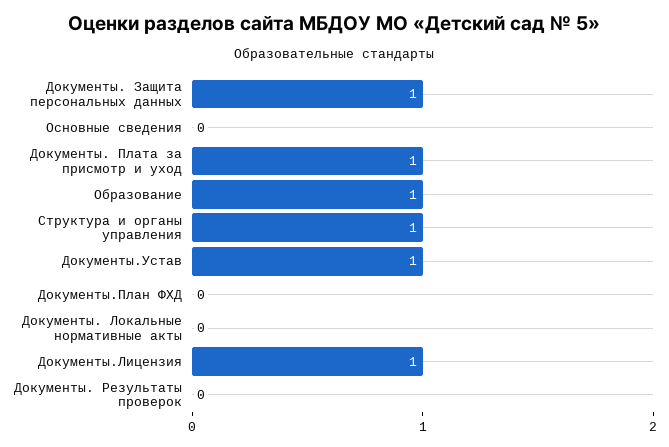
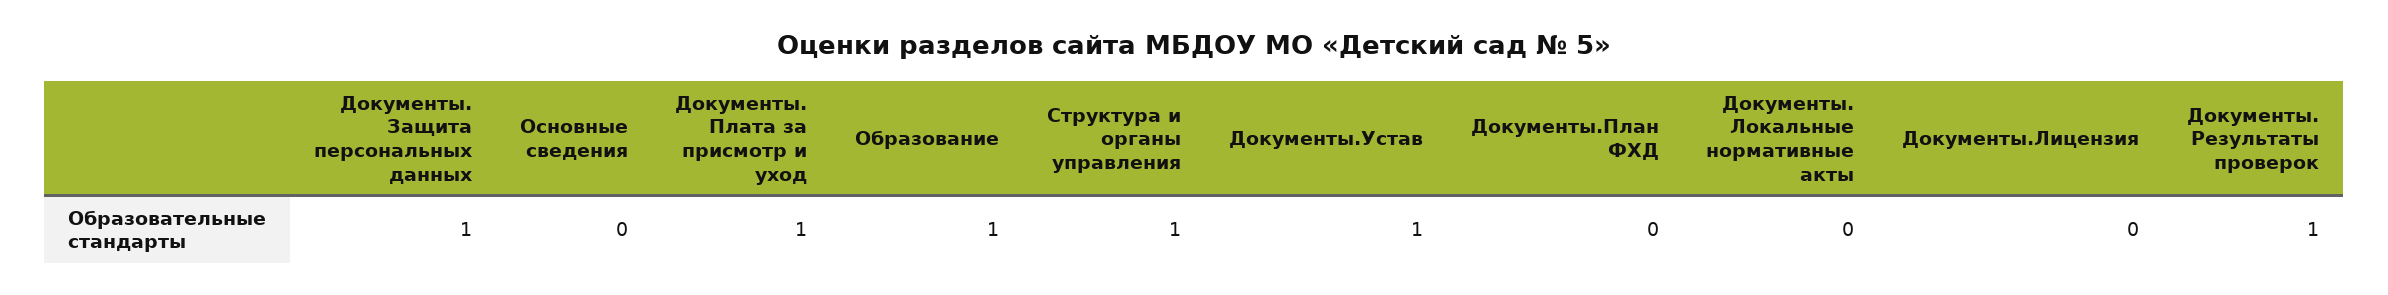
  {
    "Документы. Защита персональных данных": 1,
    "Основные сведения": 0,
    "Документы. Плата за присмотр и уход": 1,
    "Образование": 1,
    "Структура и органы управления": 1,
    "Документы.Устав": 1,
    "Документы.План ФХД": 0,
    "Документы. Локальные нормативные акты": 0,
-   "Документы.Лицензия": 1,
+   "Документы.Лицензия": 0,
-   "Документы. Результаты проверок": 0
+   "Документы. Результаты проверок": 1
  }

